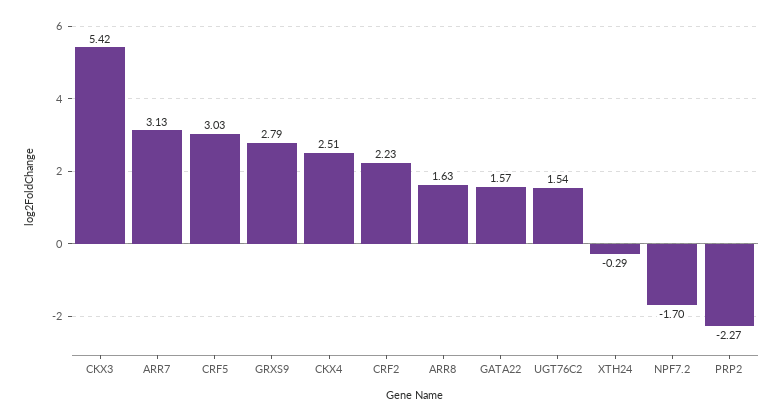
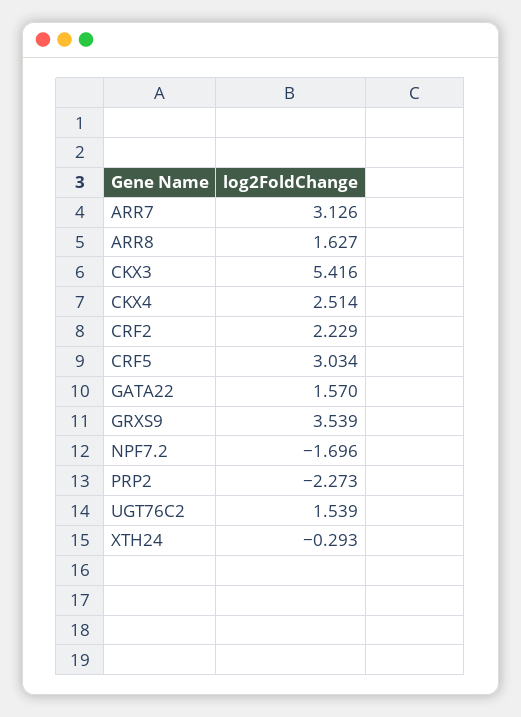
  {
    "CKX3": 5.416,
    "ARR7": 3.126,
    "CRF5": 3.034,
-   "GRXS9": 2.79,
+   "GRXS9": 3.539,
    "CKX4": 2.514,
    "CRF2": 2.229,
    "ARR8": 1.627,
    "GATA22": 1.57,
    "UGT76C2": 1.539,
    "XTH24": -0.293,
    "NPF7.2": -1.696,
    "PRP2": -2.273
  }

